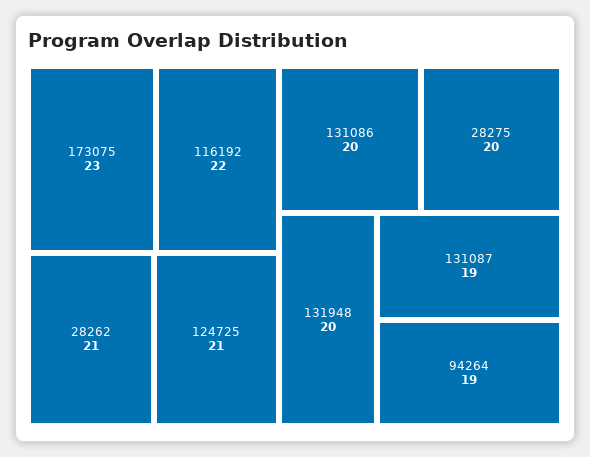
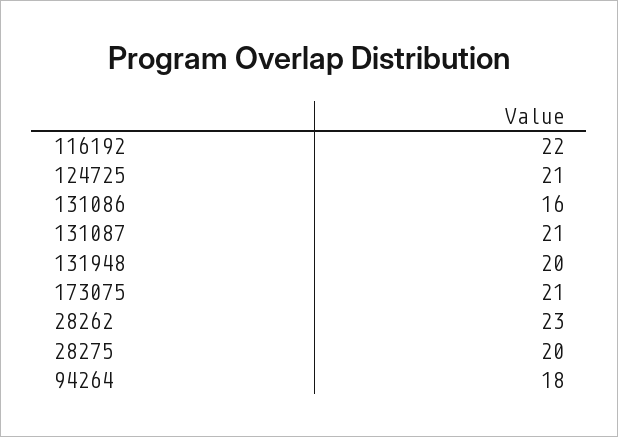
  {
-   "173075": 23,
+   "173075": 21,
    "116192": 22,
-   "28262": 21,
+   "28262": 23,
    "124725": 21,
-   "131086": 20,
+   "131086": 16,
    "28275": 20,
    "131948": 20,
-   "131087": 19,
+   "131087": 21,
-   "94264": 19
+   "94264": 18
  }

